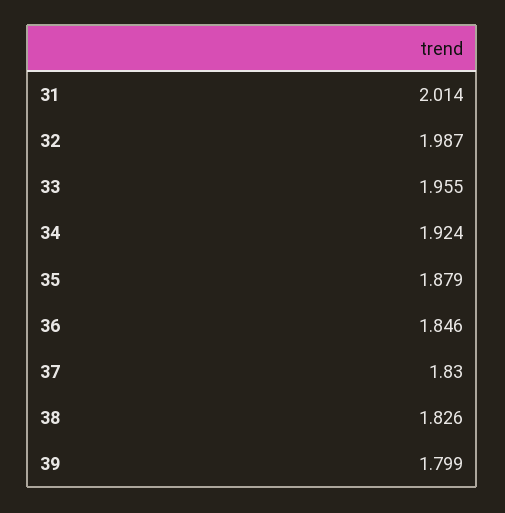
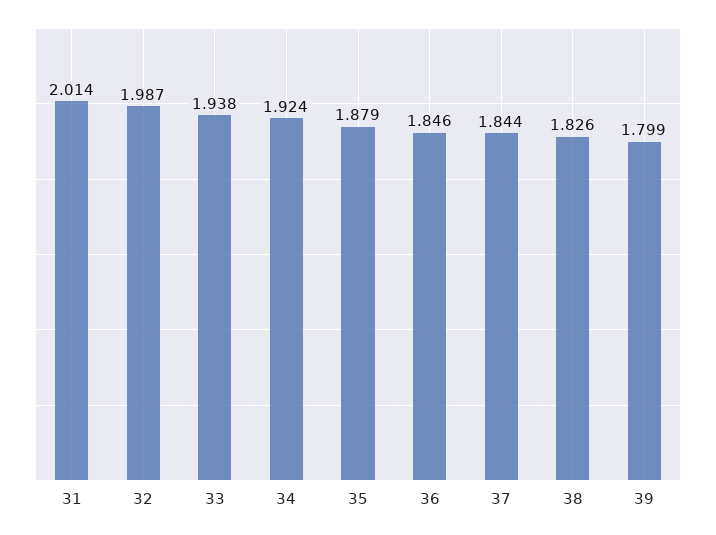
  {
    "31": 2.014,
    "32": 1.987,
-   "33": 1.955,
+   "33": 1.938,
    "34": 1.924,
    "35": 1.879,
    "36": 1.846,
-   "37": 1.83,
+   "37": 1.844,
    "38": 1.826,
    "39": 1.799
  }

